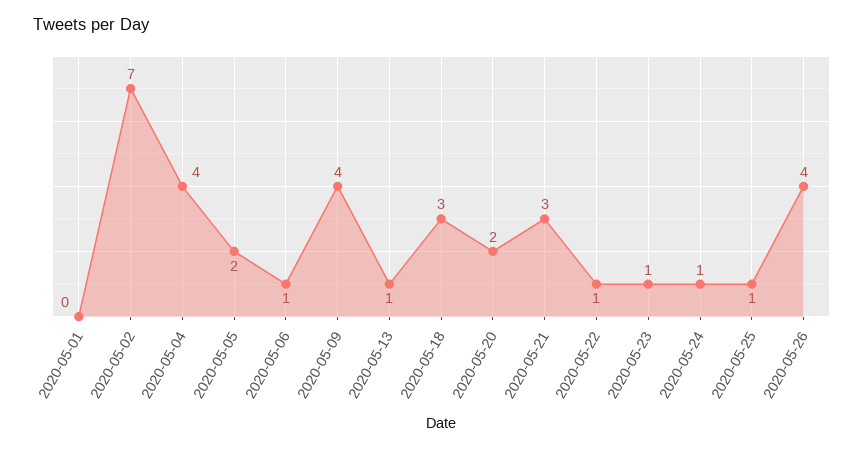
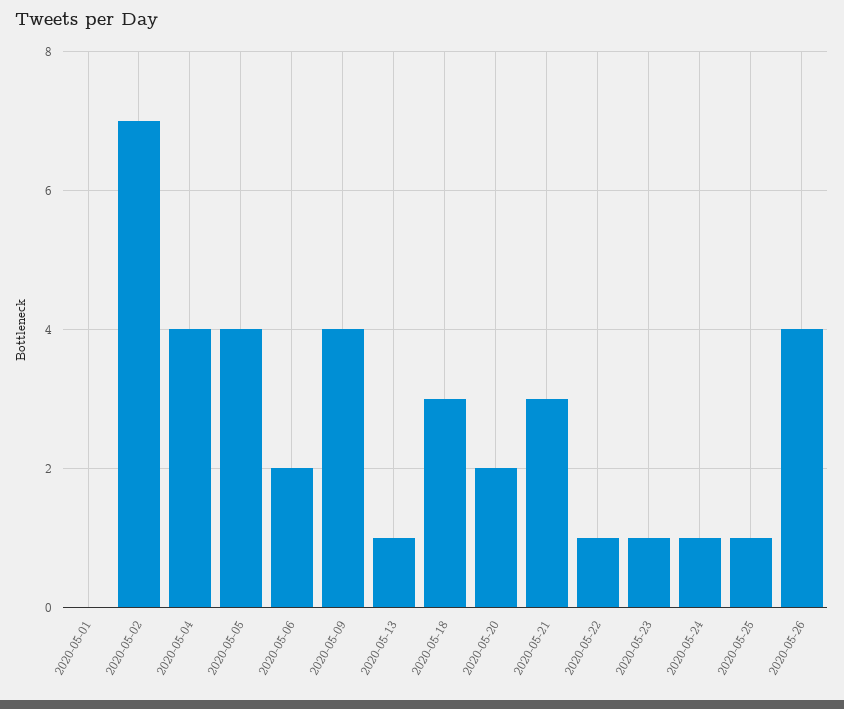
  {
    "2020-05-01": 0,
    "2020-05-02": 7,
    "2020-05-04": 4,
-   "2020-05-05": 2,
+   "2020-05-05": 4,
-   "2020-05-06": 1,
+   "2020-05-06": 2,
    "2020-05-09": 4,
    "2020-05-13": 1,
    "2020-05-18": 3,
    "2020-05-20": 2,
    "2020-05-21": 3,
    "2020-05-22": 1,
    "2020-05-23": 1,
    "2020-05-24": 1,
    "2020-05-25": 1,
    "2020-05-26": 4
  }

